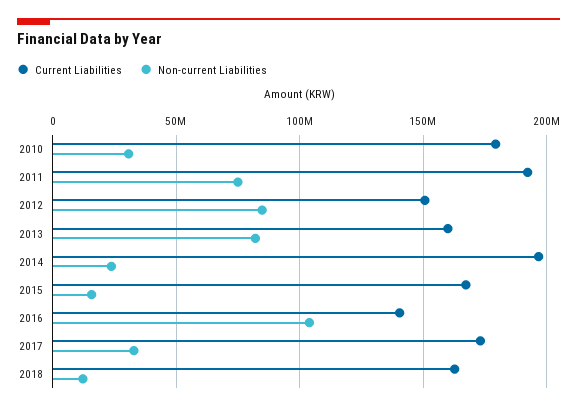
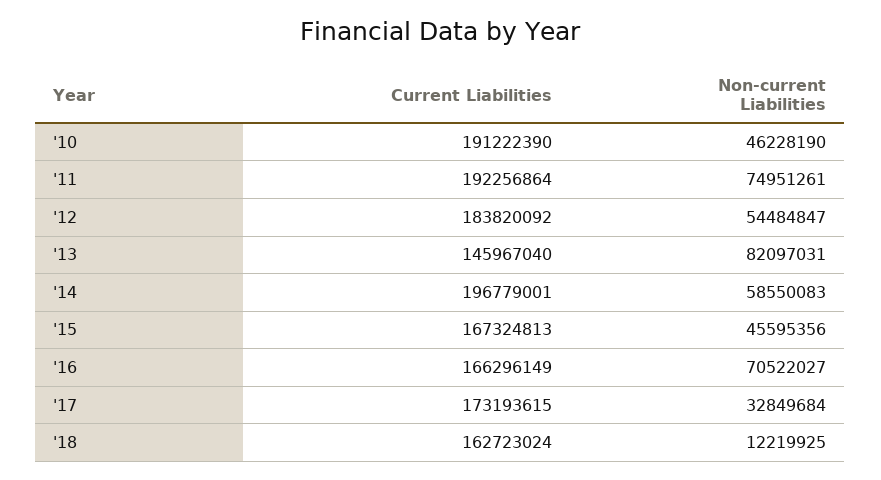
  {
    "Current Liabilities": {
-     "2010": 180000000,
+     "2010": 191222390,
      "2011": 192256864,
-     "2012": 150000000,
+     "2012": 183820092,
-     "2013": 160000000,
+     "2013": 145967040,
      "2014": 196779001,
      "2015": 167324813,
-     "2016": 140000000,
+     "2016": 166296149,
      "2017": 173193615,
      "2018": 162723024
    },
    "Non-current Liabilities": {
-     "2010": 30000000,
+     "2010": 46228190,
      "2011": 74951261,
-     "2012": 85000000,
+     "2012": 54484847,
      "2013": 82097031,
-     "2014": 25000000,
+     "2014": 58550083,
-     "2015": 15000000,
+     "2015": 45595356,
-     "2016": 105000000,
+     "2016": 70522027,
      "2017": 32849684,
      "2018": 12219925
    }
  }

